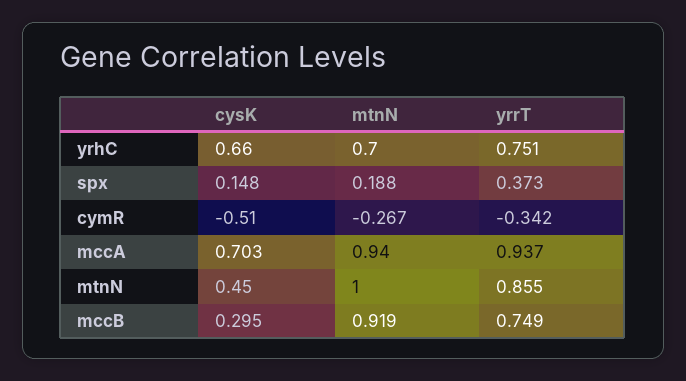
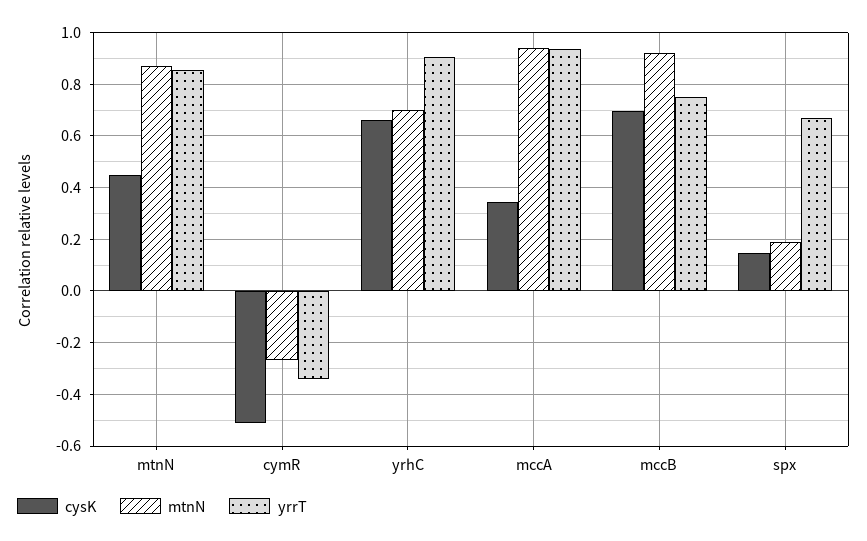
  {
    "cysK": {
      "yrhC": 0.66,
      "spx": 0.148,
      "cymR": -0.51,
-     "mccA": 0.703,
+     "mccA": 0.35,
      "mtnN": 0.45,
-     "mccB": 0.295
+     "mccB": 0.7
    },
    "mtnN": {
      "yrhC": 0.7,
      "spx": 0.188,
      "cymR": -0.267,
      "mccA": 0.94,
-     "mtnN": 1,
+     "mtnN": 0.875,
      "mccB": 0.919
    },
    "yrrT": {
-     "yrhC": 0.751,
+     "yrhC": 0.9,
-     "spx": 0.373,
+     "spx": 0.675,
      "cymR": -0.342,
      "mccA": 0.937,
      "mtnN": 0.855,
      "mccB": 0.749
    }
  }

